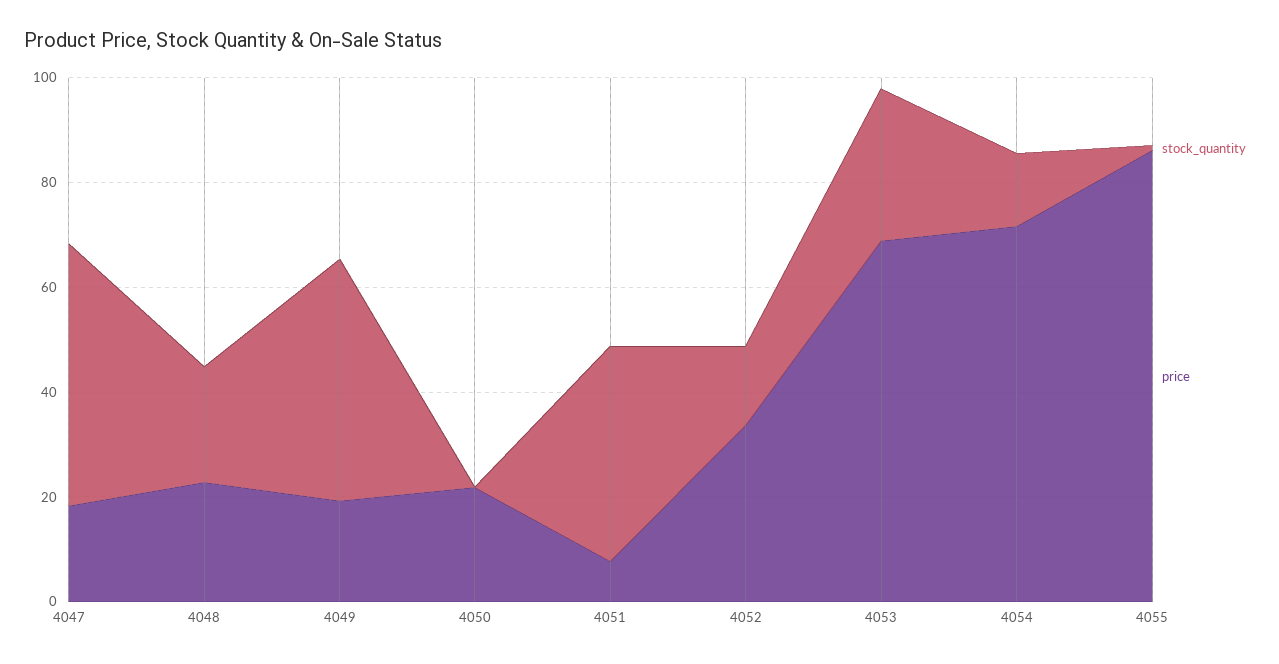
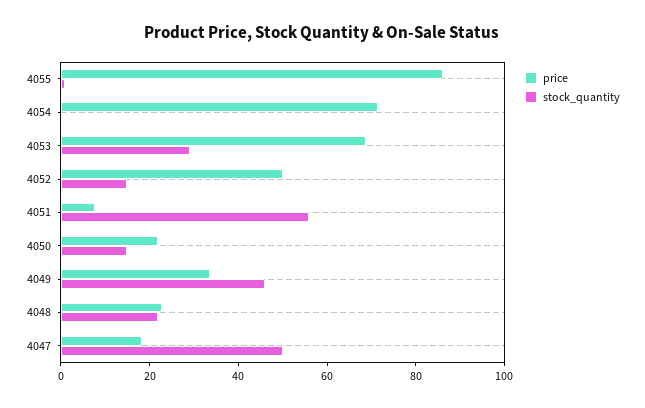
  {
    "stock_quantity": {
      "4047": 50,
      "4048": 20,
      "4049": 45,
-     "4050": 0,
+     "4050": 15,
-     "4051": 40,
+     "4051": 55,
      "4052": 15,
      "4053": 30,
-     "4054": 15,
+     "4054": 0,
      "4055": 0
    },
    "price": {
      "4047": 20,
      "4048": 25,
-     "4049": 20,
+     "4049": 35,
      "4050": 20,
      "4051": 10,
-     "4052": 35,
+     "4052": 50,
      "4053": 70,
      "4054": 70,
      "4055": 85
    }
  }

